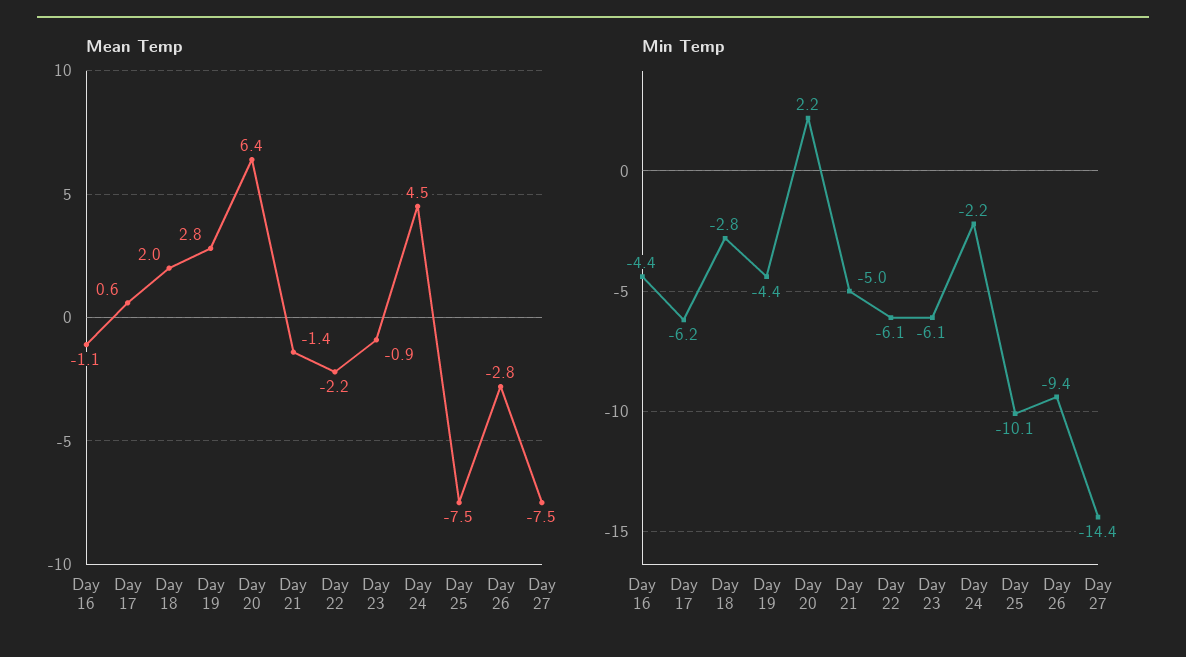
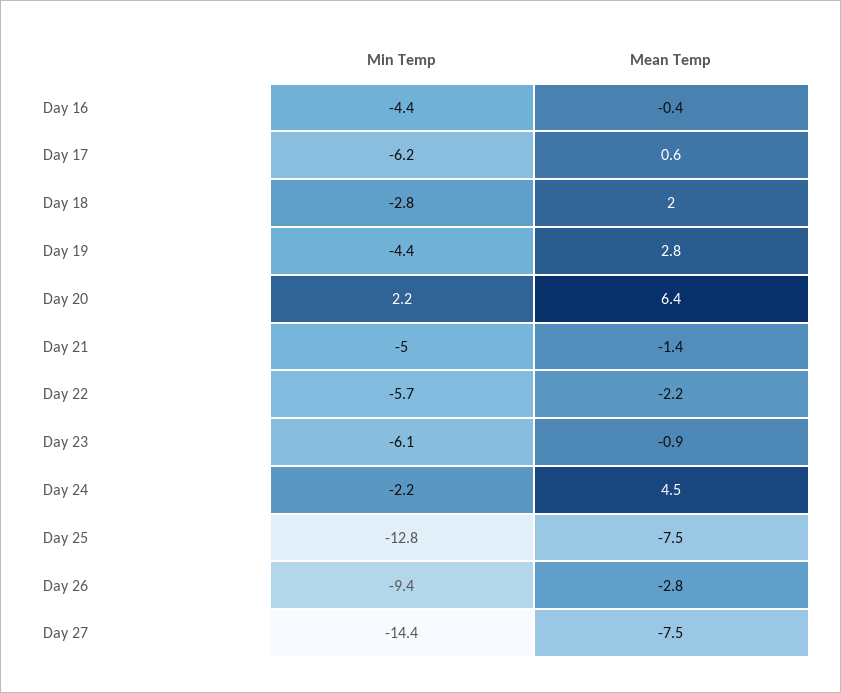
  {
    "Mean Temp": {
-     "Day 16": -1.1,
+     "Day 16": -0.4,
      "Day 17": 0.6,
      "Day 18": 2,
      "Day 19": 2.8,
      "Day 20": 6.4,
      "Day 21": -1.4,
      "Day 22": -2.2,
      "Day 23": -0.9,
      "Day 24": 4.5,
      "Day 25": -7.5,
      "Day 26": -2.8,
      "Day 27": -7.5
    },
    "Min Temp": {
      "Day 16": -4.4,
      "Day 17": -6.2,
      "Day 18": -2.8,
      "Day 19": -4.4,
      "Day 20": 2.2,
      "Day 21": -5,
-     "Day 22": -6.1,
+     "Day 22": -5.7,
      "Day 23": -6.1,
      "Day 24": -2.2,
-     "Day 25": -10.1,
+     "Day 25": -12.8,
      "Day 26": -9.4,
      "Day 27": -14.4
    }
  }

